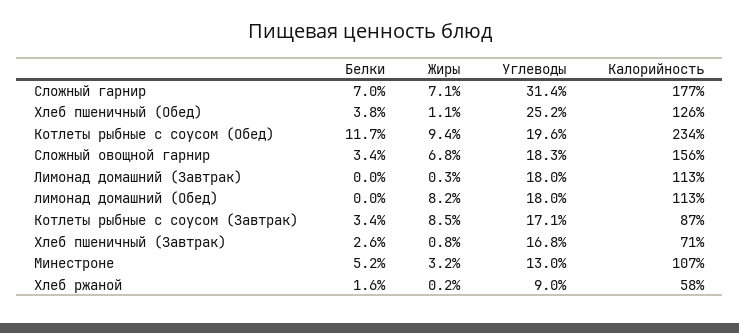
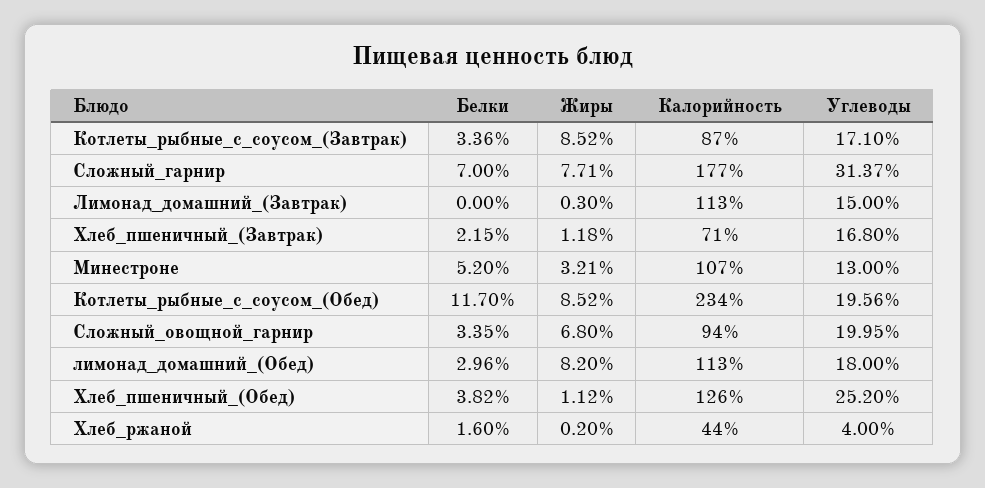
  {
    "Белки": {
      "Сложный гарнир": 7,
      "Хлеб пшеничный (Обед)": 3.82,
      "Котлеты рыбные с соусом (Обед)": 11.7,
      "Сложный овощной гарнир": 3.35,
      "Лимонад домашний (Завтрак)": 0,
-     "лимонад домашний (Обед)": 0,
+     "лимонад домашний (Обед)": 2.96,
      "Котлеты рыбные с соусом (Завтрак)": 3.36,
-     "Хлеб пшеничный (Завтрак)": 2.6,
+     "Хлеб пшеничный (Завтрак)": 2.15,
      "Минестроне": 5.2,
      "Хлеб ржаной": 1.6
    },
    "Жиры": {
-     "Сложный гарнир": 7.1,
+     "Сложный гарнир": 7.71,
      "Хлеб пшеничный (Обед)": 1.12,
-     "Котлеты рыбные с соусом (Обед)": 9.4,
+     "Котлеты рыбные с соусом (Обед)": 8.52,
      "Сложный овощной гарнир": 6.8,
      "Лимонад домашний (Завтрак)": 0.3,
      "лимонад домашний (Обед)": 8.2,
      "Котлеты рыбные с соусом (Завтрак)": 8.52,
-     "Хлеб пшеничный (Завтрак)": 0.8,
+     "Хлеб пшеничный (Завтрак)": 1.18,
      "Минестроне": 3.21,
      "Хлеб ржаной": 0.2
    },
    "Углеводы": {
      "Сложный гарнир": 31.37,
      "Хлеб пшеничный (Обед)": 25.2,
      "Котлеты рыбные с соусом (Обед)": 19.56,
-     "Сложный овощной гарнир": 18.3,
+     "Сложный овощной гарнир": 19.95,
-     "Лимонад домашний (Завтрак)": 18,
+     "Лимонад домашний (Завтрак)": 15,
      "лимонад домашний (Обед)": 18,
      "Котлеты рыбные с соусом (Завтрак)": 17.1,
      "Хлеб пшеничный (Завтрак)": 16.8,
      "Минестроне": 13,
-     "Хлеб ржаной": 9
+     "Хлеб ржаной": 4
    },
    "Калорийность": {
      "Сложный гарнир": 177,
      "Хлеб пшеничный (Обед)": 126,
      "Котлеты рыбные с соусом (Обед)": 234,
-     "Сложный овощной гарнир": 156,
+     "Сложный овощной гарнир": 94,
      "Лимонад домашний (Завтрак)": 113,
      "лимонад домашний (Обед)": 113,
      "Котлеты рыбные с соусом (Завтрак)": 87,
      "Хлеб пшеничный (Завтрак)": 71,
      "Минестроне": 107,
-     "Хлеб ржаной": 58
+     "Хлеб ржаной": 44
    }
  }

